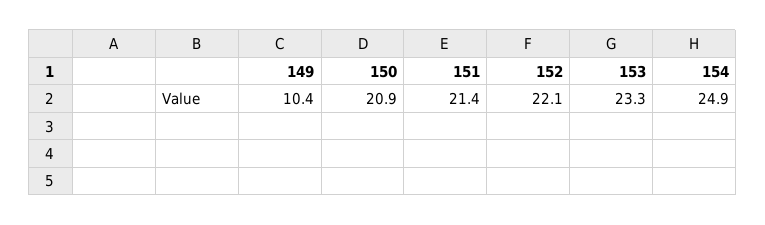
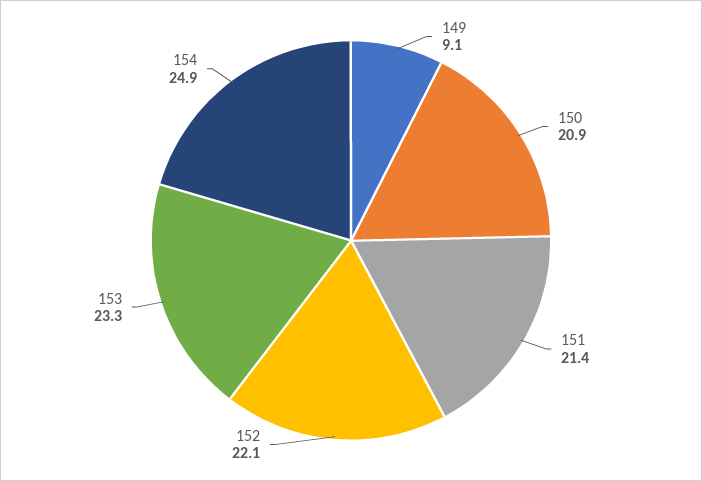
  {
-   "149": 10.4,
+   "149": 9.1,
    "150": 20.9,
    "151": 21.4,
    "152": 22.1,
    "153": 23.3,
    "154": 24.9
  }

